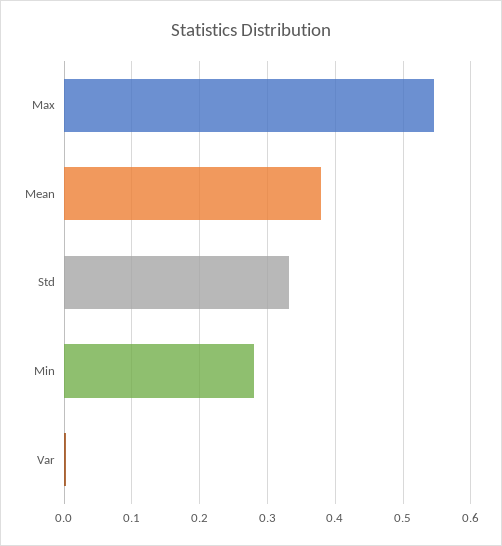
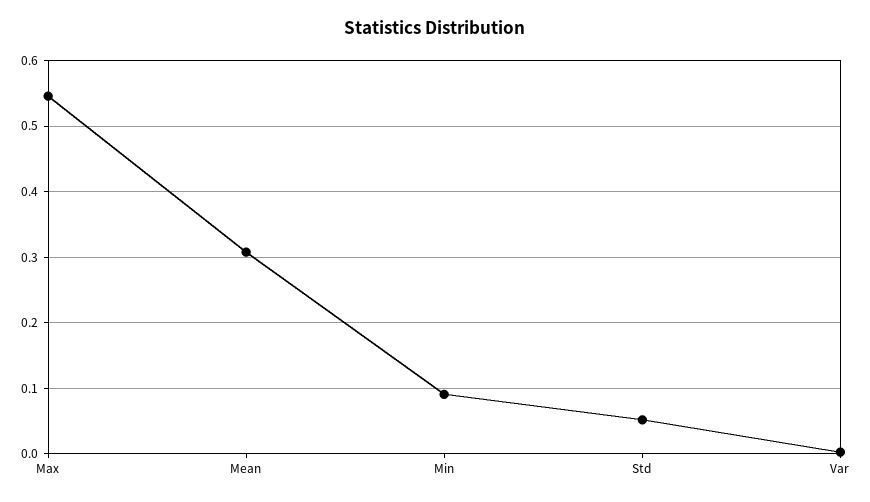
  {
    "Max": 0.55,
-   "Mean": 0.38,
+   "Mean": 0.31,
-   "Std": 0.33,
+   "Std": 0.05,
-   "Min": 0.28,
+   "Min": 0.09,
    "Var": 0
  }

